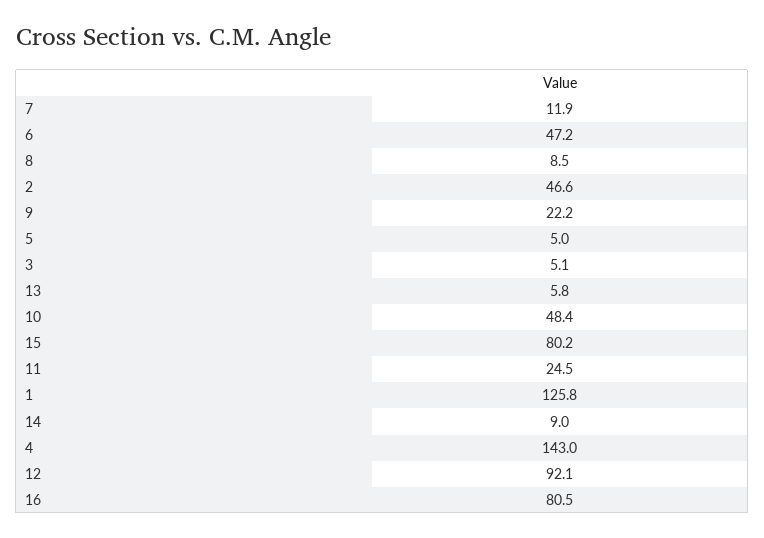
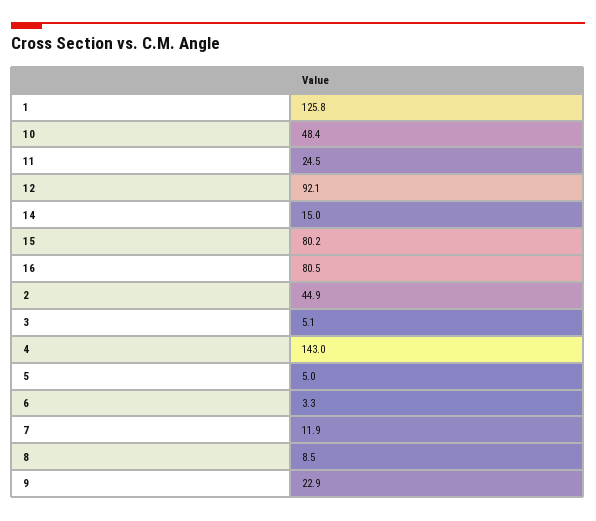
  {
    "7": 11.9,
-   "6": 47.2,
+   "6": 3.3,
    "8": 8.5,
-   "2": 46.6,
+   "2": 44.9,
-   "9": 22.2,
+   "9": 22.9,
    "5": 5,
    "3": 5.1,
-   "13": 5.8,
    "10": 48.4,
    "15": 80.2,
    "11": 24.5,
    "1": 125.8,
-   "14": 9,
+   "14": 15,
    "4": 143,
    "12": 92.1,
    "16": 80.5
  }

